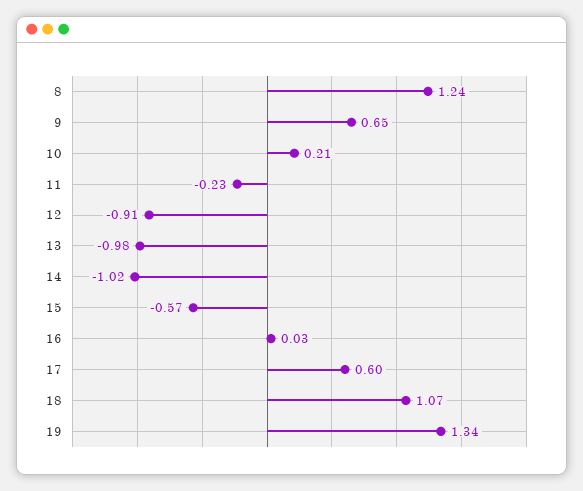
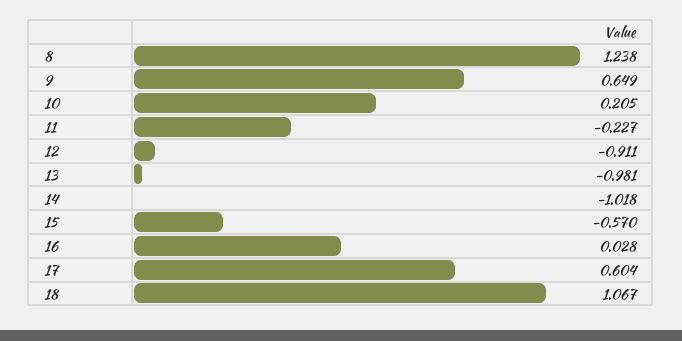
  {
    "8": 1.238,
    "9": 0.649,
    "10": 0.205,
    "11": -0.227,
    "12": -0.911,
    "13": -0.981,
    "14": -1.018,
    "15": -0.57,
    "16": 0.028,
    "17": 0.604,
-   "18": 1.067,
+   "18": 1.067
-   "19": 1.34
  }

